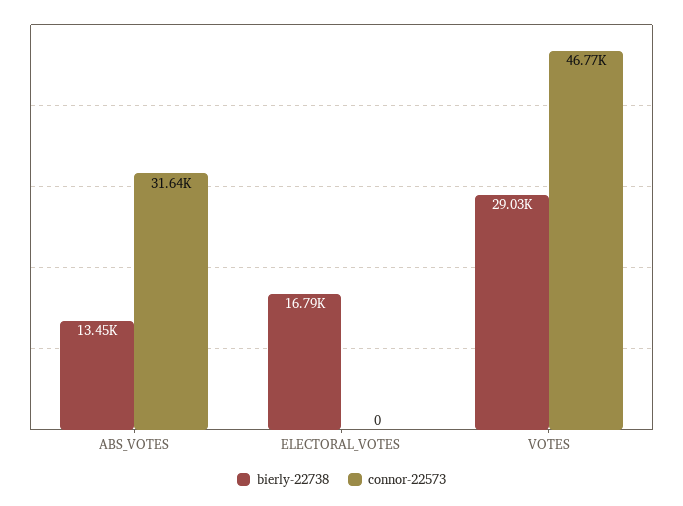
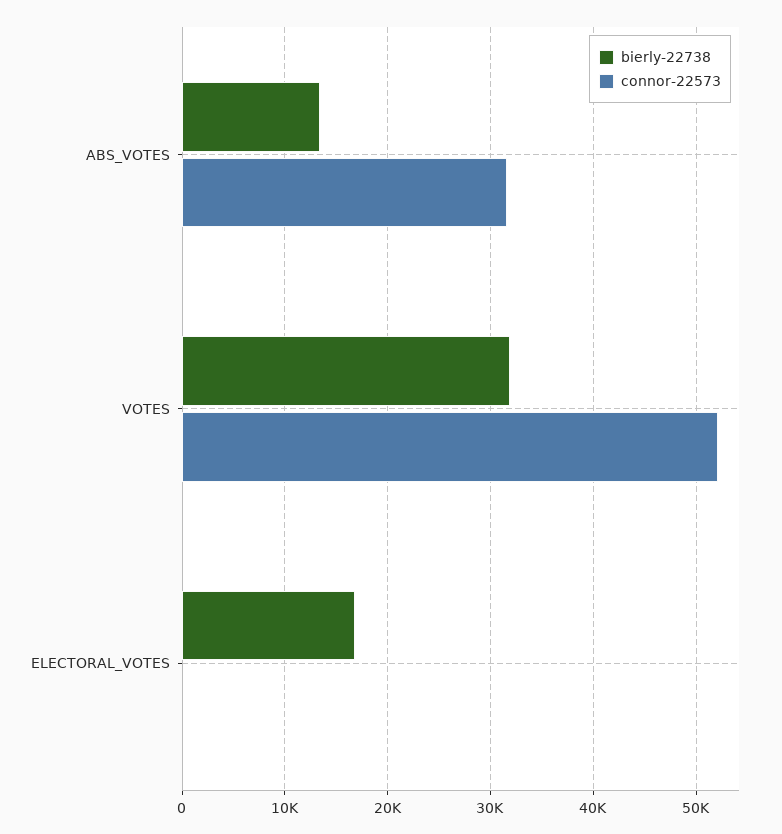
  {
    "bierly-22738": {
      "ABS_VOTES": 13450,
      "ELECTORAL_VOTES": 16790,
-     "VOTES": 29030
+     "VOTES": 32000
    },
    "connor-22573": {
      "ABS_VOTES": 31640,
      "ELECTORAL_VOTES": 0,
-     "VOTES": 46770
+     "VOTES": 52000
    }
  }

